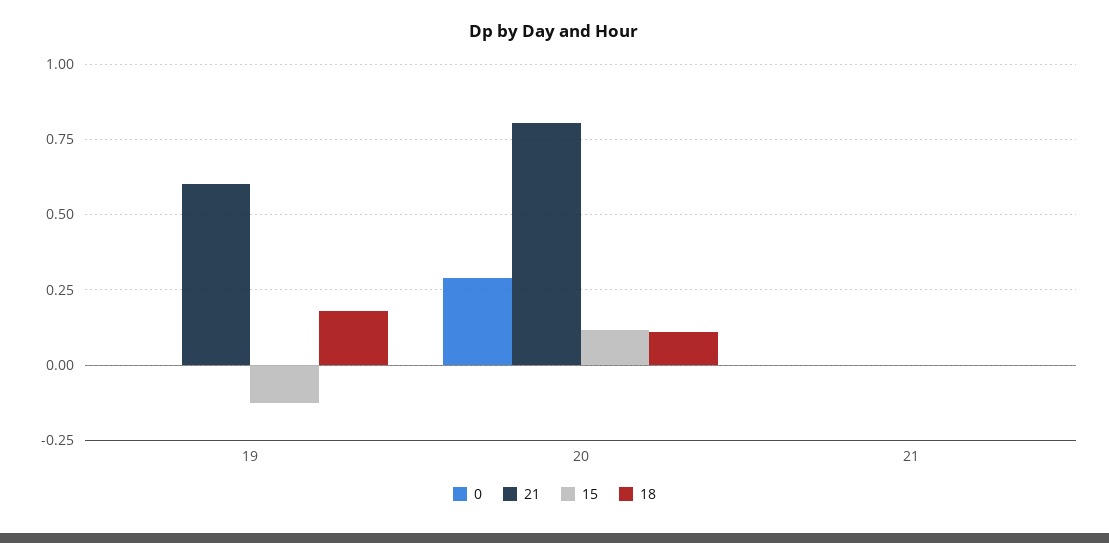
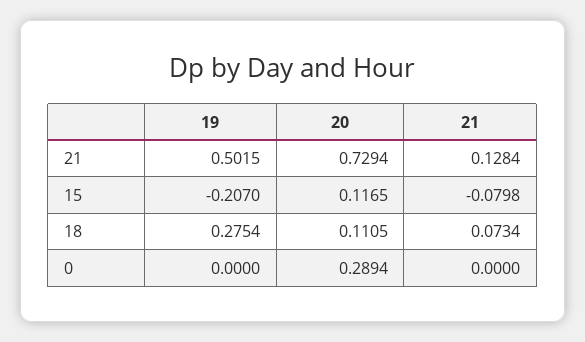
  {
    "0": {
      "19": 0,
      "20": 0.2894,
      "21": 0
    },
    "21": {
-     "19": 0.6,
+     "19": 0.5015,
-     "20": 0.8,
+     "20": 0.7294,
-     "21": 0
+     "21": 0.1284
    },
    "15": {
-     "19": -0.125,
+     "19": -0.207,
      "20": 0.1165,
-     "21": 0
+     "21": -0.0798
    },
    "18": {
-     "19": 0.175,
+     "19": 0.2754,
      "20": 0.1105,
-     "21": 0
+     "21": 0.0734
    }
  }

